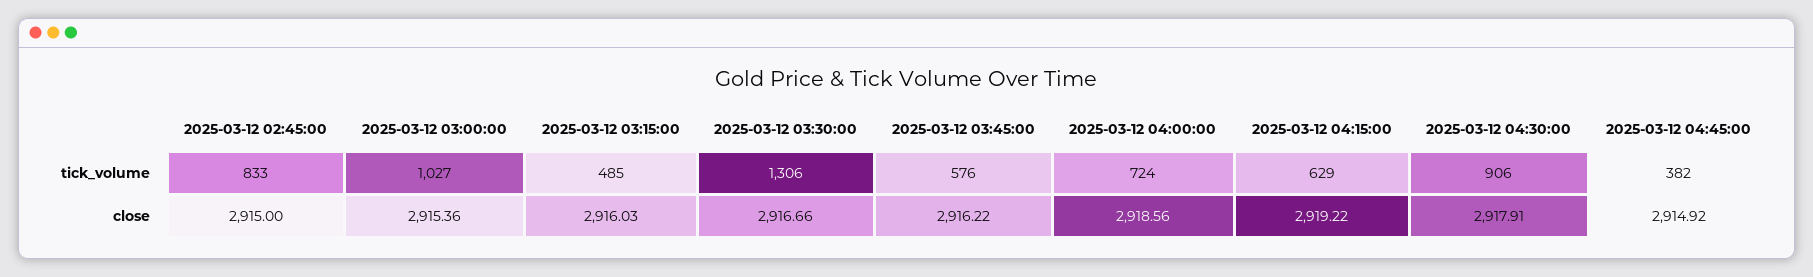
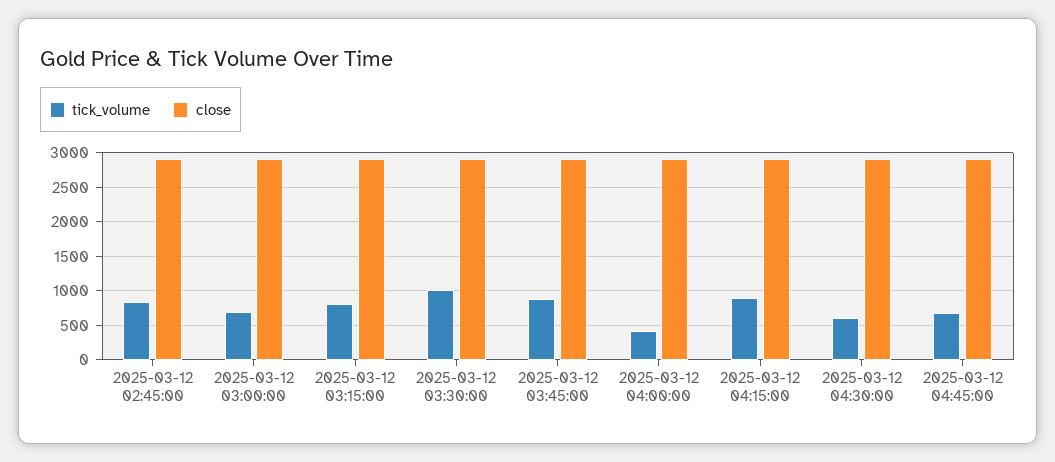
  {
    "tick_volume": {
      "2025-03-12 02:45:00": 833,
-     "2025-03-12 03:00:00": 1027,
+     "2025-03-12 03:00:00": 700,
-     "2025-03-12 03:15:00": 485,
+     "2025-03-12 03:15:00": 800,
-     "2025-03-12 03:30:00": 1306,
+     "2025-03-12 03:30:00": 1000,
-     "2025-03-12 03:45:00": 576,
+     "2025-03-12 03:45:00": 900,
-     "2025-03-12 04:00:00": 724,
+     "2025-03-12 04:00:00": 400,
-     "2025-03-12 04:15:00": 629,
+     "2025-03-12 04:15:00": 900,
-     "2025-03-12 04:30:00": 906,
+     "2025-03-12 04:30:00": 600,
-     "2025-03-12 04:45:00": 382
+     "2025-03-12 04:45:00": 700
    },
    "close": {
      "2025-03-12 02:45:00": 2915,
      "2025-03-12 03:00:00": 2915.36,
      "2025-03-12 03:15:00": 2916.03,
      "2025-03-12 03:30:00": 2916.66,
      "2025-03-12 03:45:00": 2916.22,
      "2025-03-12 04:00:00": 2918.56,
      "2025-03-12 04:15:00": 2919.22,
      "2025-03-12 04:30:00": 2917.91,
      "2025-03-12 04:45:00": 2914.92
    }
  }

